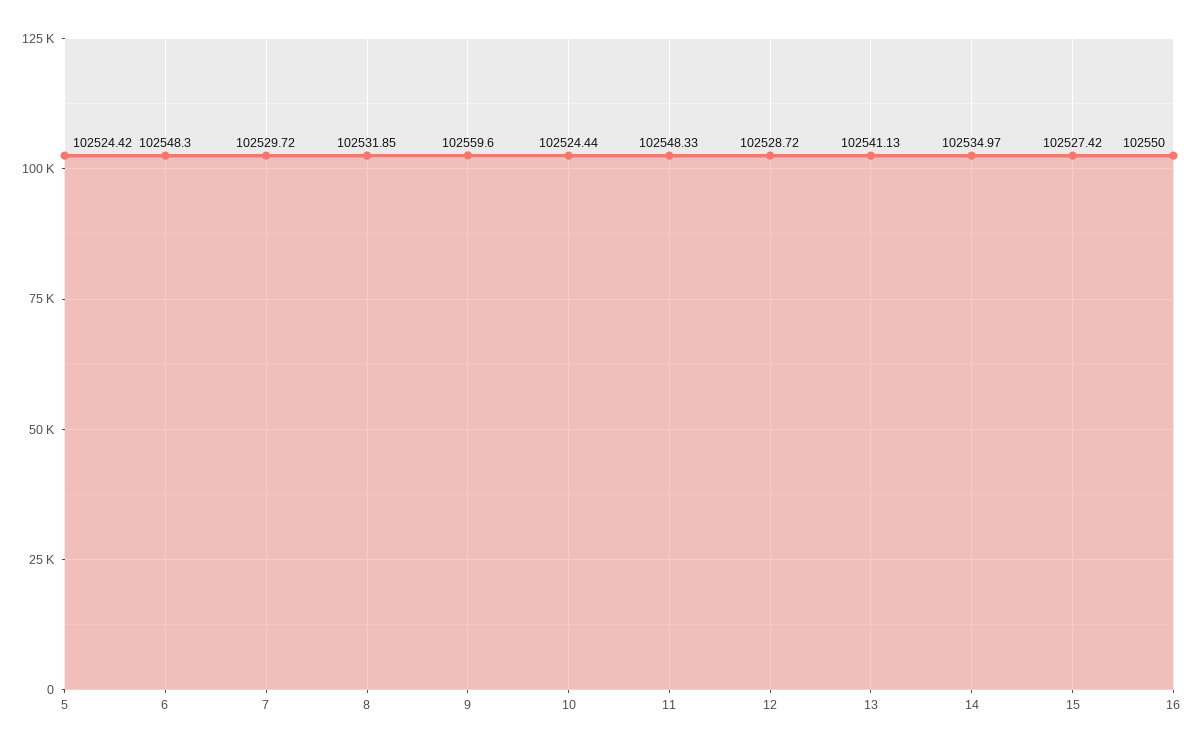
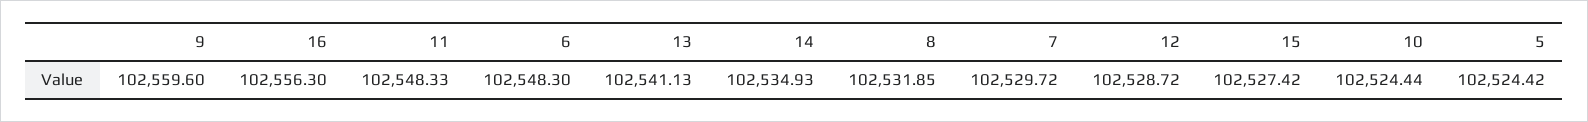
  {
    "5": 102524.42,
    "6": 102548.3,
    "7": 102529.72,
    "8": 102531.85,
    "9": 102559.6,
    "10": 102524.44,
    "11": 102548.33,
    "12": 102528.72,
    "13": 102541.13,
-   "14": 102534.97,
+   "14": 102534.93,
    "15": 102527.42,
-   "16": 102550
+   "16": 102556.3
  }

